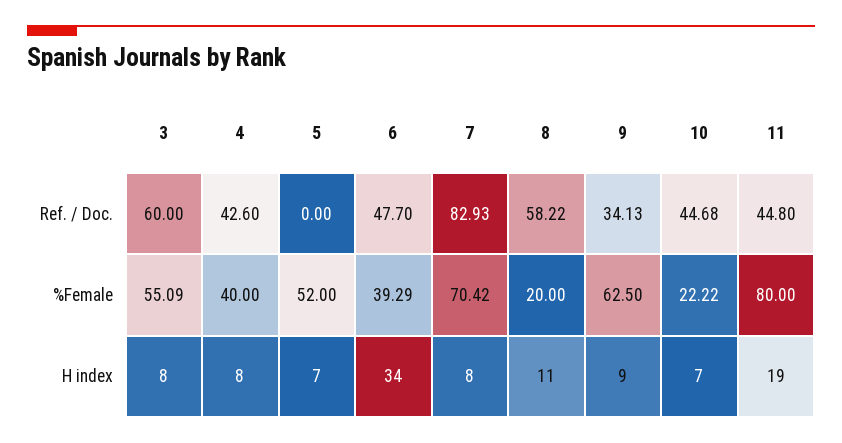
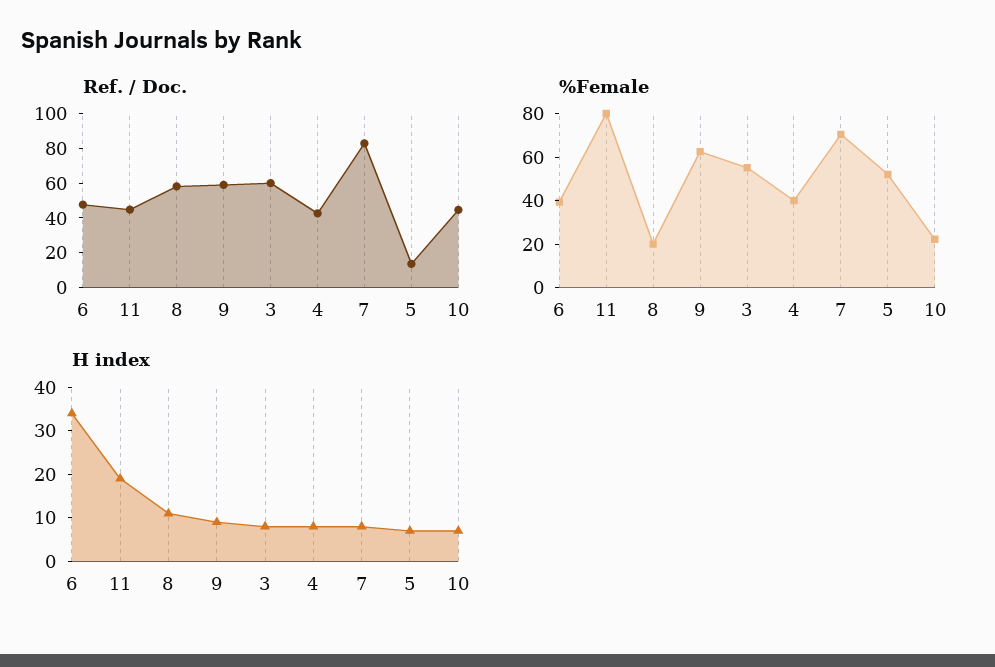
  {
    "Ref. / Doc.": {
      "3": 60,
      "4": 42.6,
-     "5": 0,
+     "5": 15,
      "6": 47.7,
      "7": 82.93,
      "8": 58.22,
-     "9": 34.13,
+     "9": 60,
      "10": 44.68,
      "11": 44.8
    },
    "%Female": {
      "3": 55.09,
      "4": 40,
      "5": 52,
      "6": 39.29,
      "7": 70.42,
      "8": 20,
      "9": 62.5,
      "10": 22.22,
      "11": 80
    },
    "H index": {
      "3": 8,
      "4": 8,
      "5": 7,
      "6": 34,
      "7": 8,
      "8": 11,
      "9": 9,
      "10": 7,
      "11": 19
    }
  }

